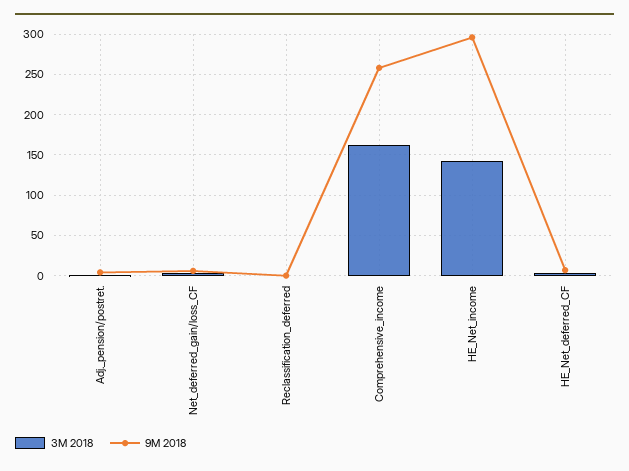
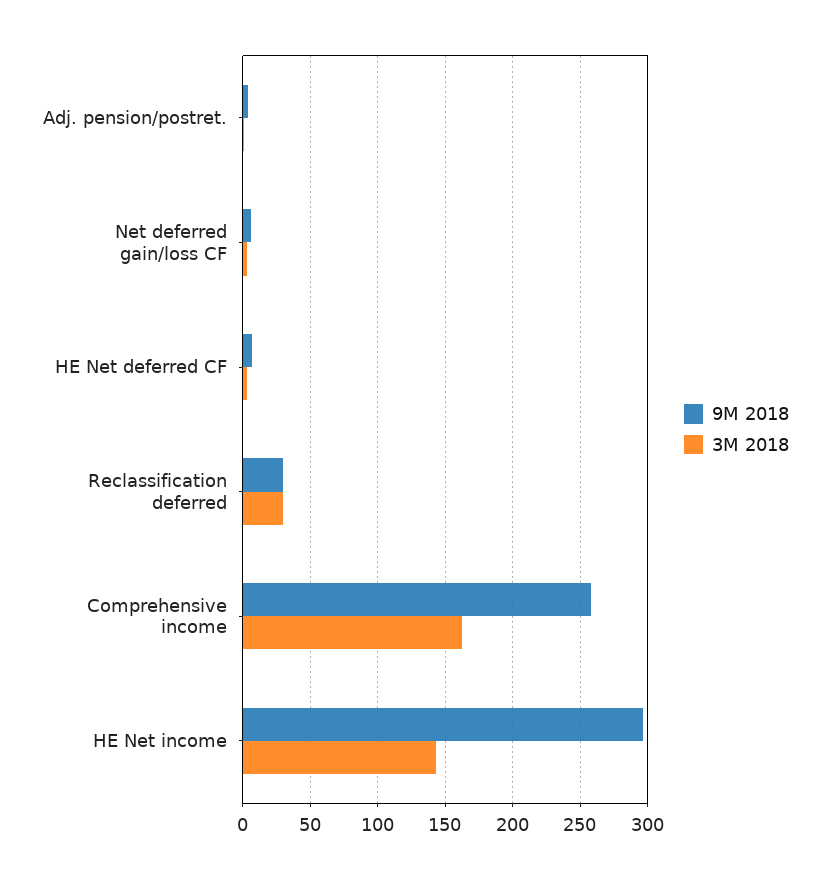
  {
    "3M 2018": {
      "Adj._pension/postret.": 0,
      "Net_deferred_gain/loss_CF": 5,
-     "Reclassification_deferred": 0,
+     "Reclassification_deferred": 30,
      "Comprehensive_income": 160,
      "HE_Net_income": 145,
      "HE_Net_deferred_CF": 5
    },
    "9M 2018": {
      "Adj._pension/postret.": 5,
      "Net_deferred_gain/loss_CF": 5,
-     "Reclassification_deferred": 0,
+     "Reclassification_deferred": 30,
      "Comprehensive_income": 260,
      "HE_Net_income": 295,
      "HE_Net_deferred_CF": 5
    }
  }

